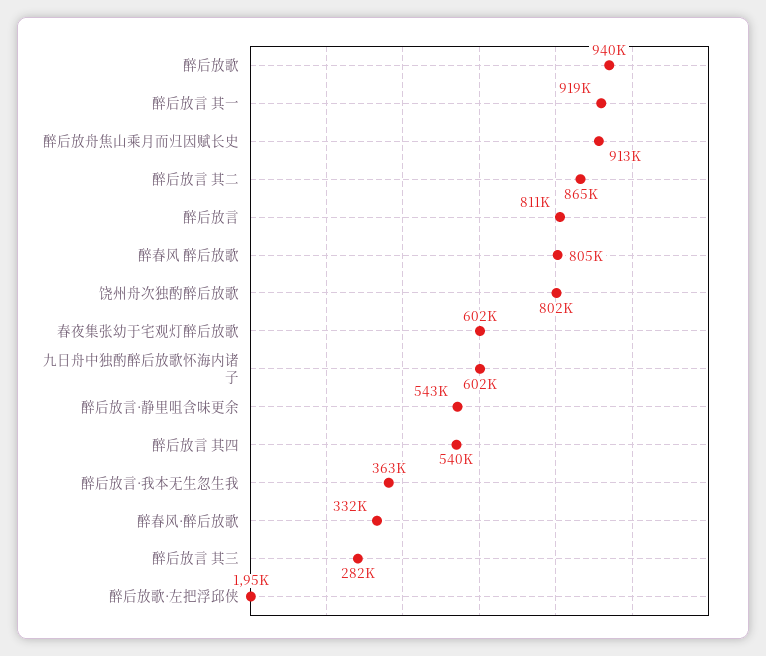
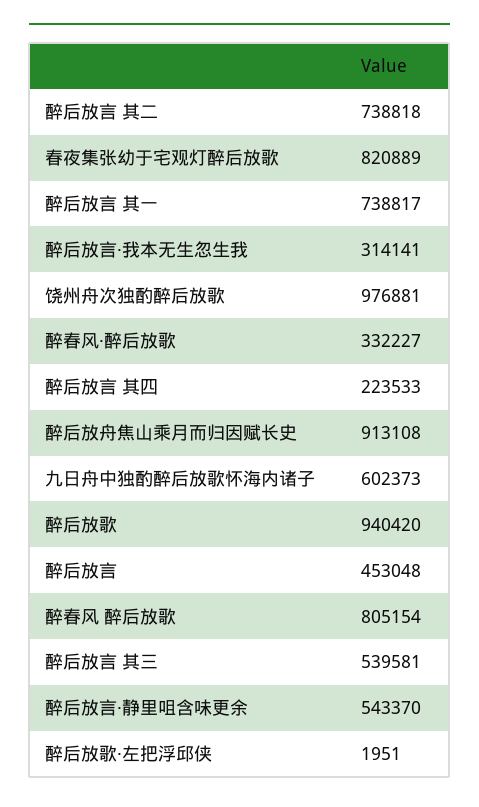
  {
    "醉后放歌": 940420,
-   "醉后放言 其一": 919000,
+   "醉后放言 其一": 738817,
    "醉后放舟焦山乘月而归因赋长史": 913108,
-   "醉后放言 其二": 865000,
+   "醉后放言 其二": 738818,
-   "醉后放言": 811000,
+   "醉后放言": 453048,
    "醉春风 醉后放歌": 805154,
-   "饶州舟次独酌醉后放歌": 802000,
+   "饶州舟次独酌醉后放歌": 976881,
-   "春夜集张幼于宅观灯醉后放歌": 602000,
+   "春夜集张幼于宅观灯醉后放歌": 820889,
    "九日舟中独酌醉后放歌怀海内诸子": 602373,
    "醉后放言·静里咀含味更余": 543370,
-   "醉后放言 其四": 540000,
+   "醉后放言 其四": 223533,
-   "醉后放言·我本无生忽生我": 363000,
+   "醉后放言·我本无生忽生我": 314141,
    "醉春风·醉后放歌": 332227,
-   "醉后放言 其三": 282000,
+   "醉后放言 其三": 539581,
    "醉后放歌·左把浮邱侠": 1951
  }

